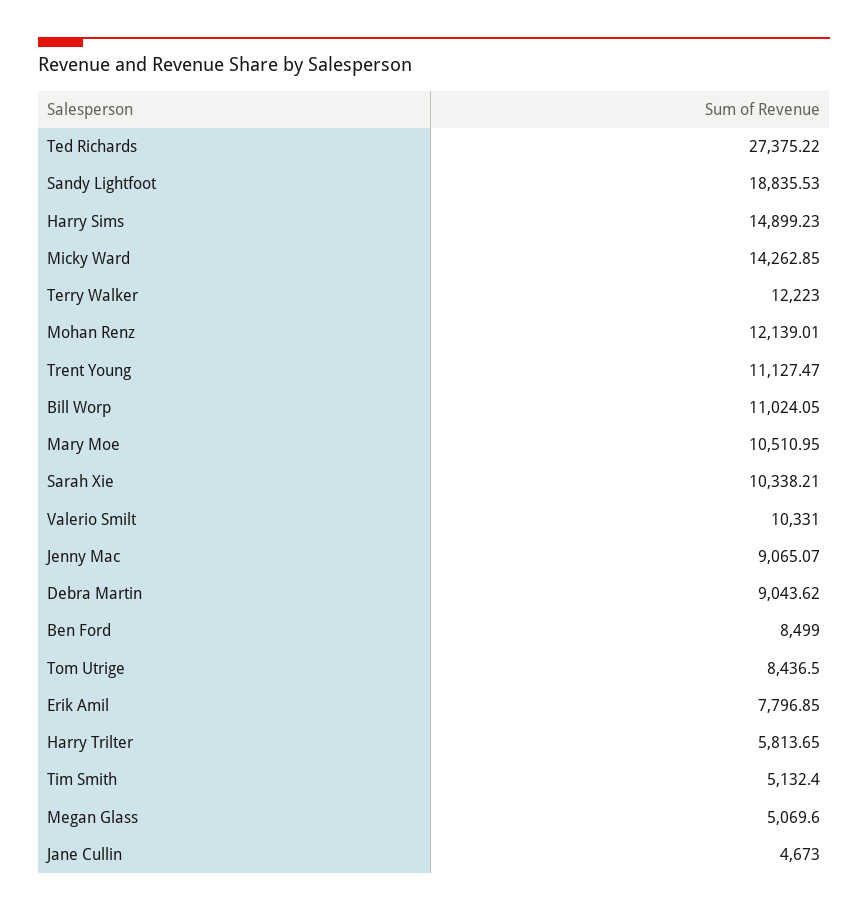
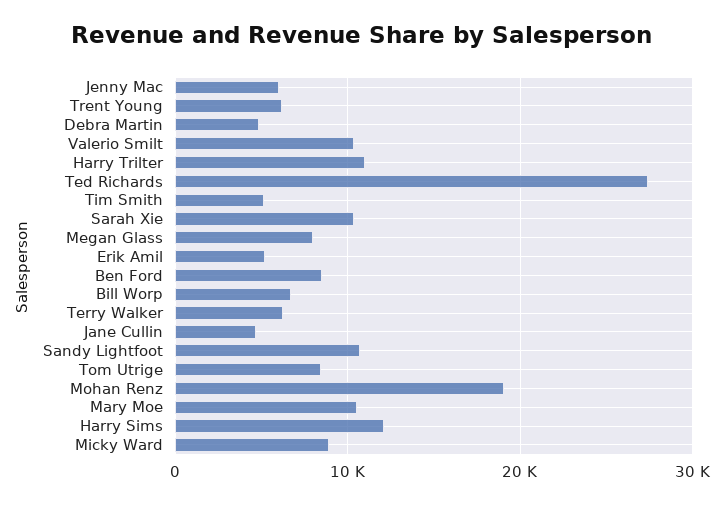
  {
    "Ted Richards": 27375.22,
-   "Sandy Lightfoot": 18835.53,
+   "Sandy Lightfoot": 11000,
-   "Harry Sims": 14899.23,
+   "Harry Sims": 12000,
-   "Micky Ward": 14262.85,
+   "Micky Ward": 9000,
-   "Terry Walker": 12223,
+   "Terry Walker": 6000,
-   "Mohan Renz": 12139.01,
+   "Mohan Renz": 19000,
-   "Trent Young": 11127.47,
+   "Trent Young": 6000,
-   "Bill Worp": 11024.05,
+   "Bill Worp": 7000,
    "Mary Moe": 10510.95,
    "Sarah Xie": 10338.21,
    "Valerio Smilt": 10331,
-   "Jenny Mac": 9065.07,
+   "Jenny Mac": 6000,
-   "Debra Martin": 9043.62,
+   "Debra Martin": 5000,
    "Ben Ford": 8499,
    "Tom Utrige": 8436.5,
-   "Erik Amil": 7796.85,
+   "Erik Amil": 5000,
-   "Harry Trilter": 5813.65,
+   "Harry Trilter": 11000,
    "Tim Smith": 5132.4,
-   "Megan Glass": 5069.6,
+   "Megan Glass": 8000,
    "Jane Cullin": 4673
  }

